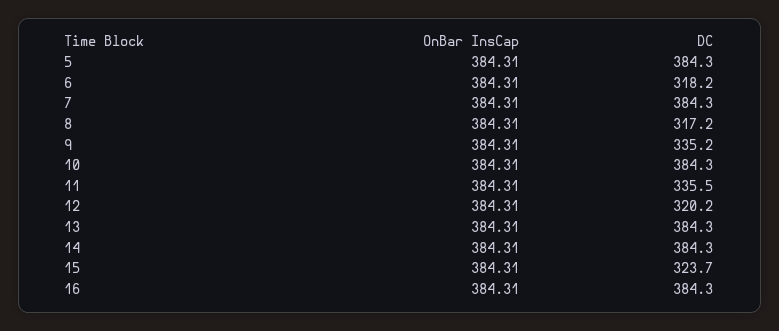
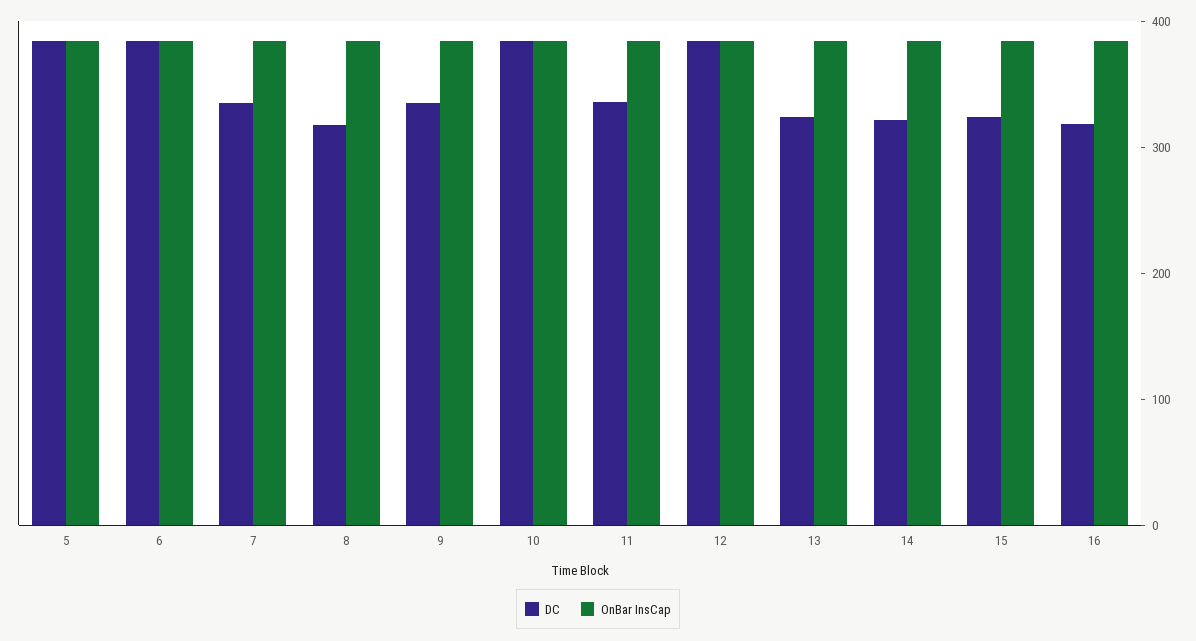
  {
    "OnBar InsCap": {
      "5": 384.31,
      "6": 384.31,
      "7": 384.31,
      "8": 384.31,
      "9": 384.31,
      "10": 384.31,
      "11": 384.31,
      "12": 384.31,
      "13": 384.31,
      "14": 384.31,
      "15": 384.31,
      "16": 384.31
    },
    "DC": {
      "5": 384.3,
-     "6": 318.2,
+     "6": 380,
-     "7": 384.3,
+     "7": 340,
      "8": 317.2,
      "9": 335.2,
      "10": 384.3,
      "11": 335.5,
-     "12": 320.2,
+     "12": 380,
-     "13": 384.3,
+     "13": 320,
-     "14": 384.3,
+     "14": 320,
      "15": 323.7,
-     "16": 384.3
+     "16": 320
    }
  }

